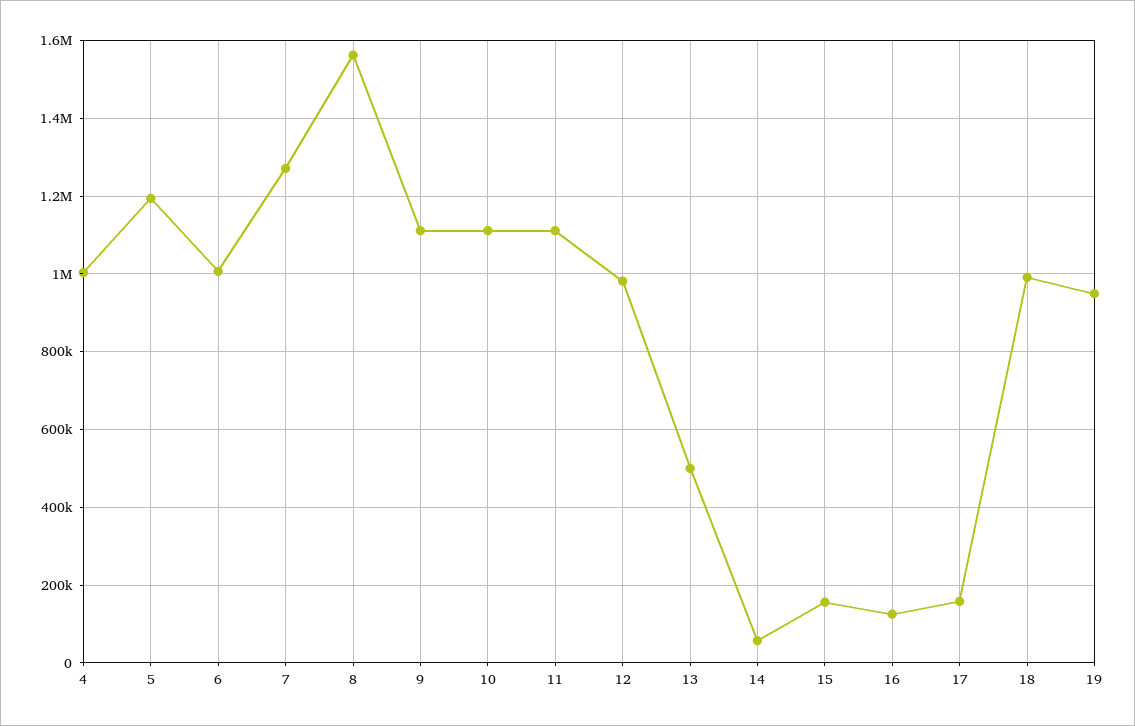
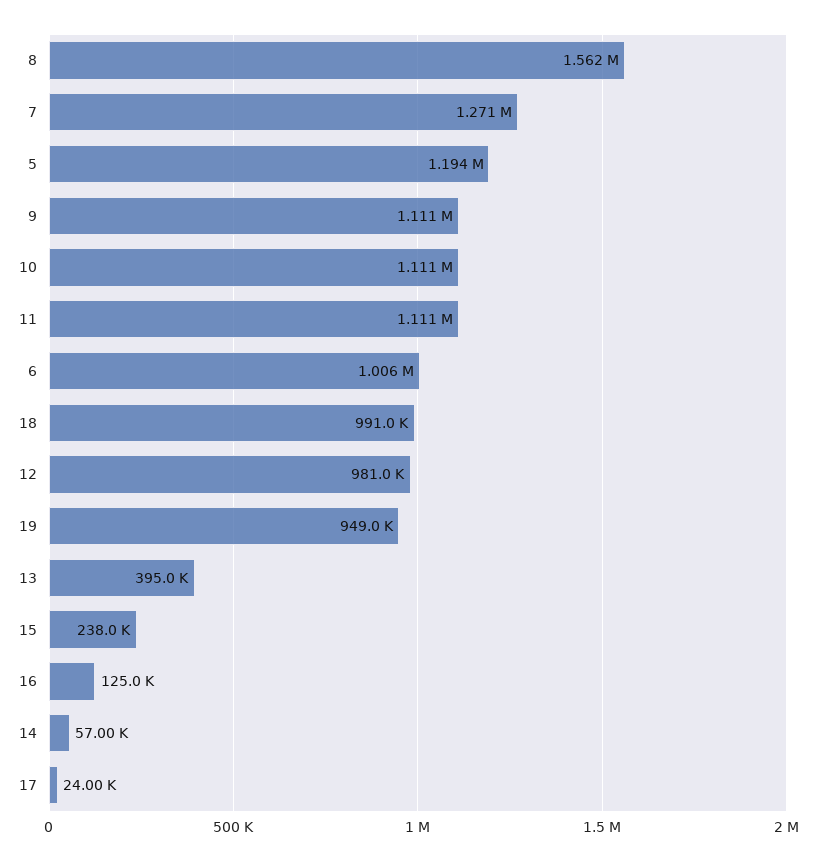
  {
-   "4": 1000000,
    "5": 1194000,
    "6": 1006000,
    "7": 1271000,
    "8": 1562000,
    "9": 1111000,
    "10": 1111000,
    "11": 1111000,
    "12": 981000,
-   "13": 500000,
+   "13": 395000,
    "14": 57000,
-   "15": 160000,
+   "15": 238000,
    "16": 125000,
-   "17": 160000,
+   "17": 24000,
    "18": 991000,
    "19": 949000
  }

